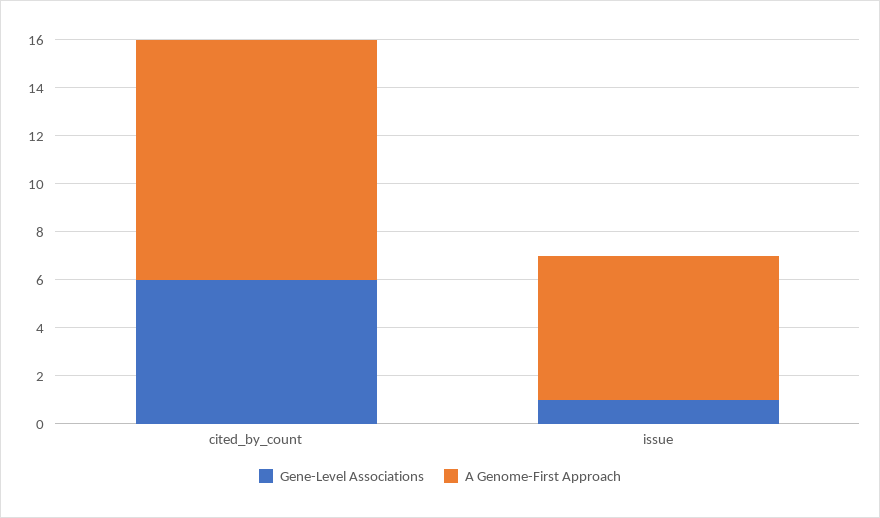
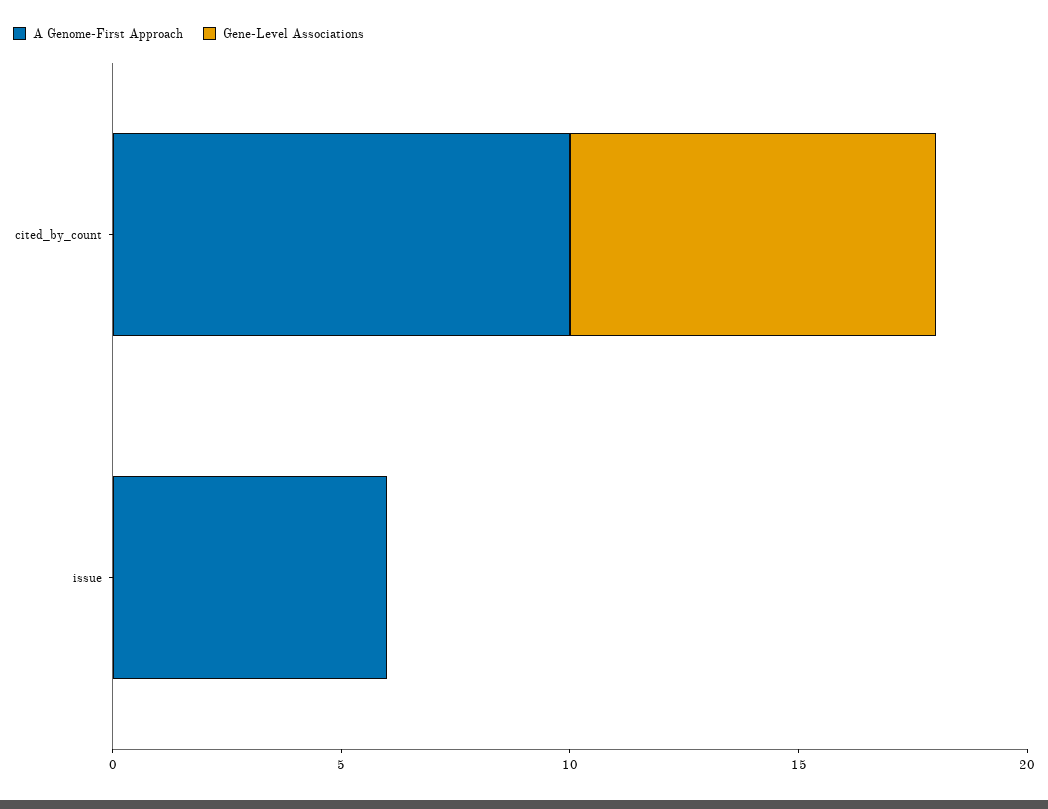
  {
    "Gene-Level Associations": {
-     "cited_by_count": 6,
+     "cited_by_count": 8,
-     "issue": 1
+     "issue": 0
    },
    "A Genome-First Approach": {
      "cited_by_count": 10,
      "issue": 6
    }
  }

